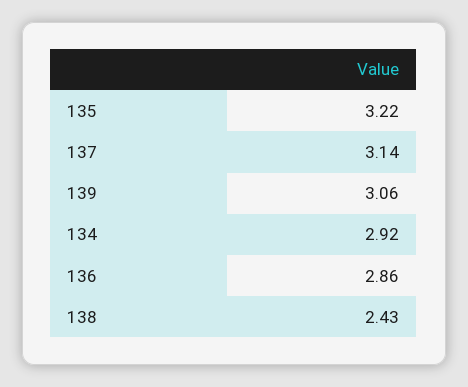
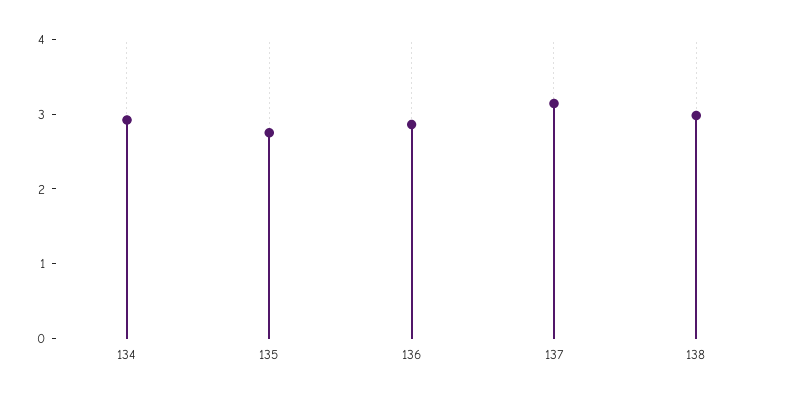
  {
-   "135": 3.22,
+   "135": 2.8,
    "137": 3.14,
-   "139": 3.06,
    "134": 2.92,
    "136": 2.86,
-   "138": 2.43
+   "138": 3
  }

